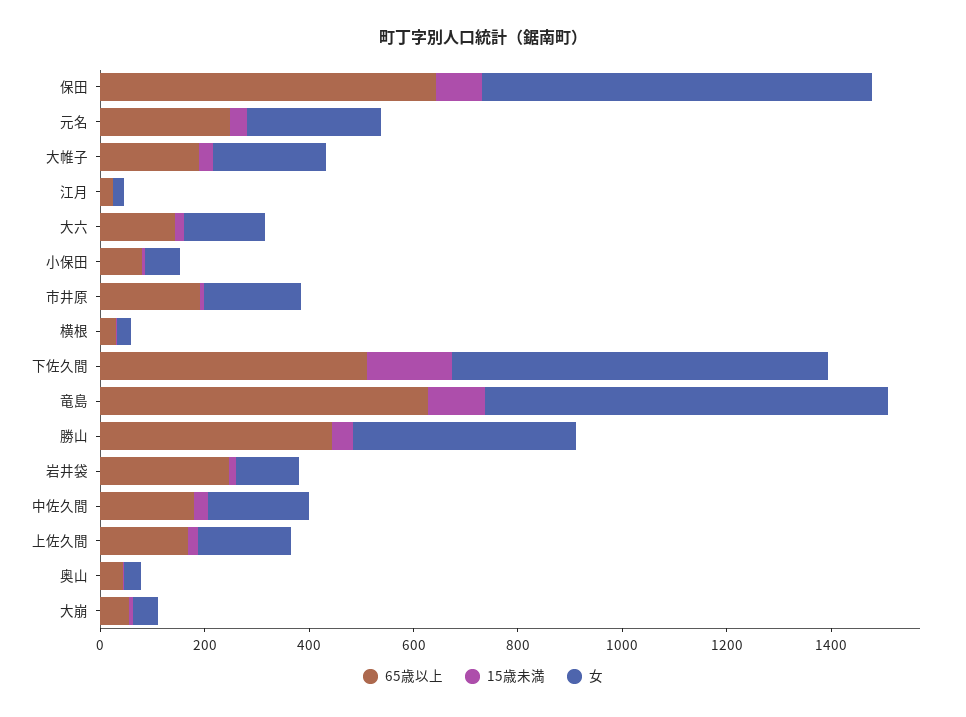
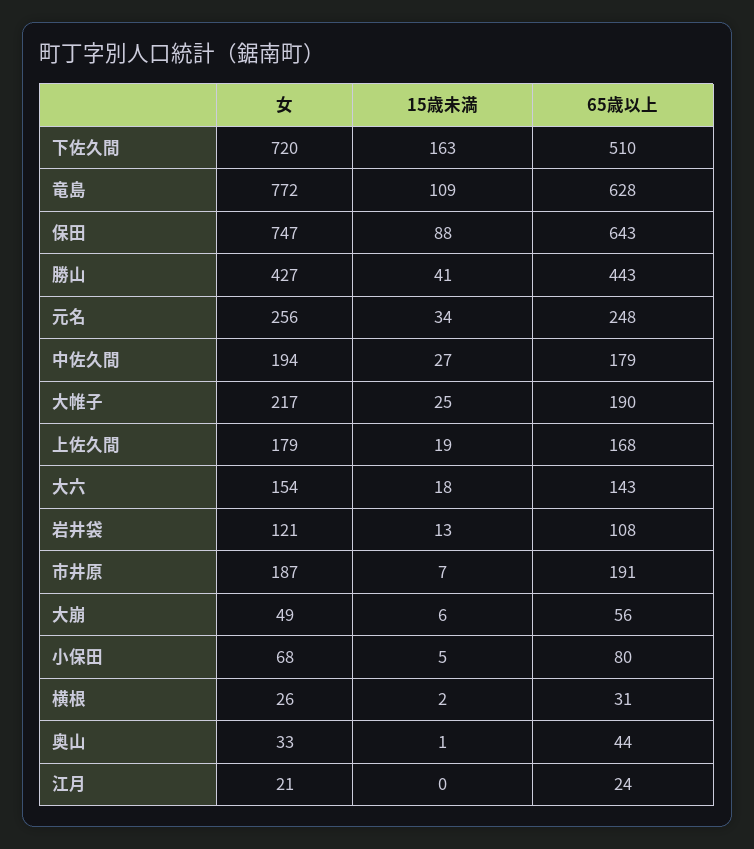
  {
    "65歳以上": {
      "保田": 643,
      "元名": 248,
      "大帷子": 190,
      "江月": 24,
      "大六": 143,
      "小保田": 80,
      "市井原": 191,
      "横根": 31,
      "下佐久間": 510,
      "竜島": 628,
      "勝山": 443,
-     "岩井袋": 250,
+     "岩井袋": 108,
      "中佐久間": 179,
      "上佐久間": 168,
      "奥山": 44,
      "大崩": 56
    },
    "15歳未満": {
      "保田": 88,
      "元名": 34,
      "大帷子": 25,
      "江月": 0,
      "大六": 18,
      "小保田": 5,
      "市井原": 7,
      "横根": 2,
      "下佐久間": 163,
      "竜島": 109,
      "勝山": 41,
      "岩井袋": 13,
      "中佐久間": 27,
      "上佐久間": 19,
      "奥山": 1,
      "大崩": 6
    },
    "女": {
      "保田": 747,
      "元名": 256,
      "大帷子": 217,
      "江月": 21,
      "大六": 154,
      "小保田": 68,
      "市井原": 187,
      "横根": 26,
      "下佐久間": 720,
      "竜島": 772,
      "勝山": 427,
      "岩井袋": 121,
      "中佐久間": 194,
      "上佐久間": 179,
      "奥山": 33,
      "大崩": 49
    }
  }

